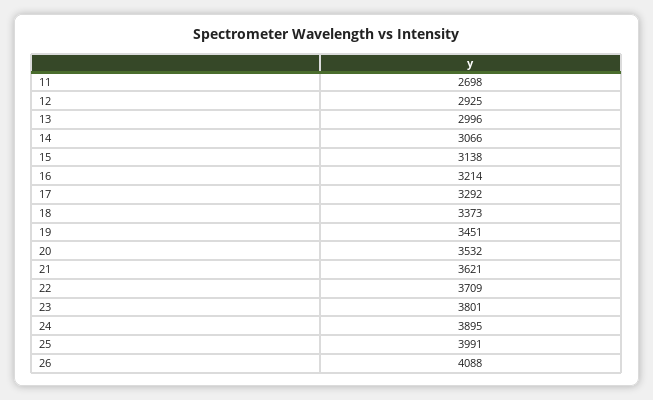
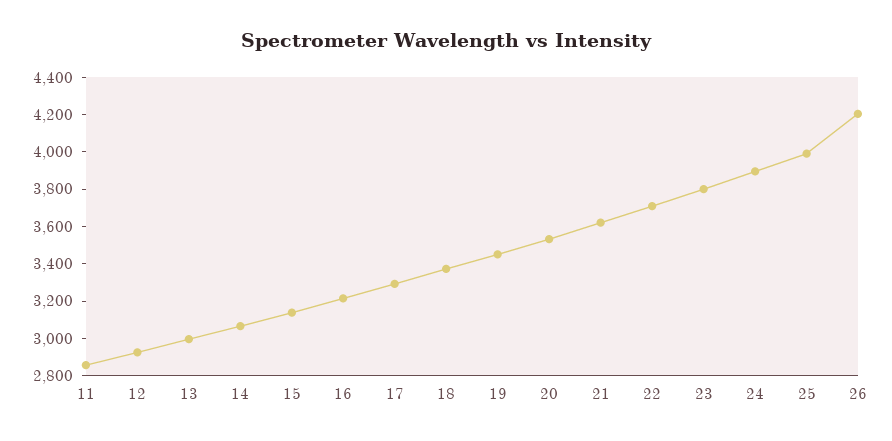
  {
-   "11": 2698,
+   "11": 2850,
    "12": 2925,
    "13": 2996,
    "14": 3066,
    "15": 3138,
    "16": 3214,
    "17": 3292,
    "18": 3373,
    "19": 3451,
    "20": 3532,
    "21": 3621,
    "22": 3709,
    "23": 3801,
    "24": 3895,
    "25": 3991,
-   "26": 4088
+   "26": 4200
  }

